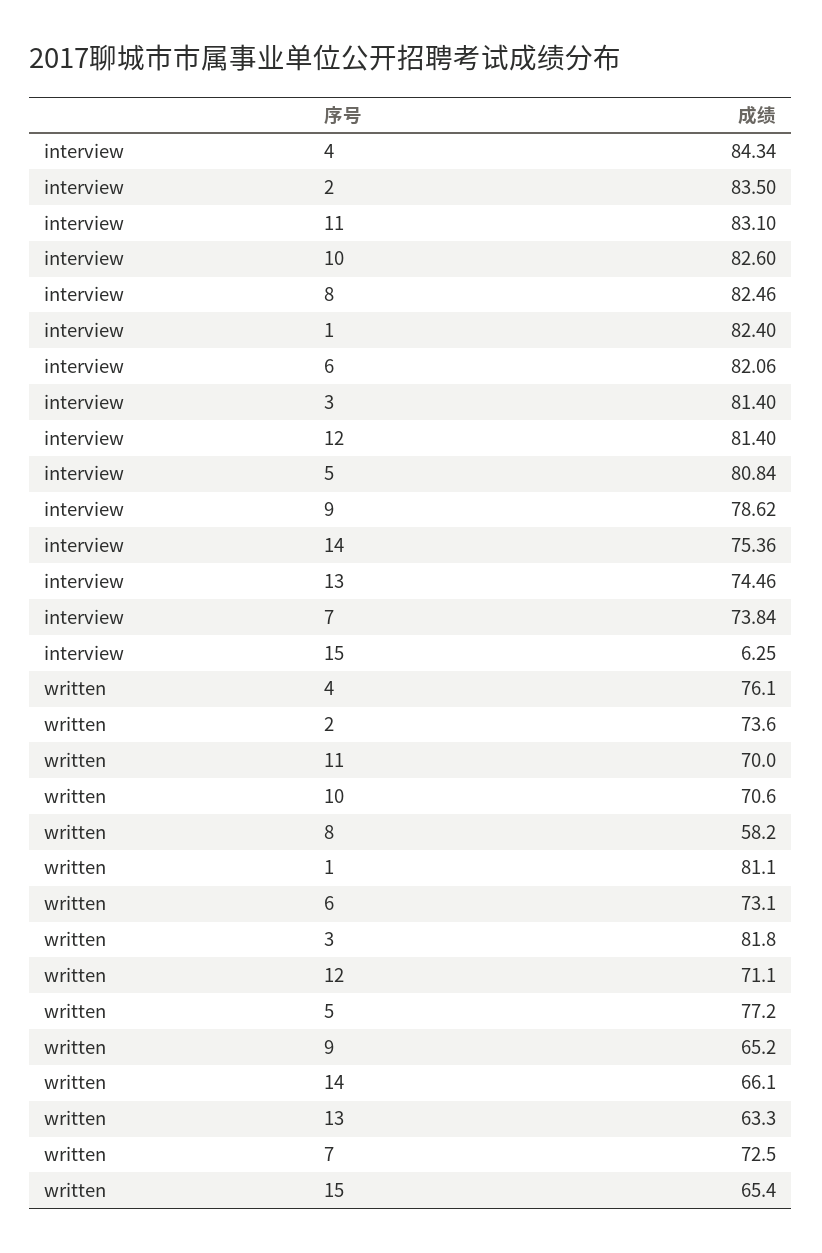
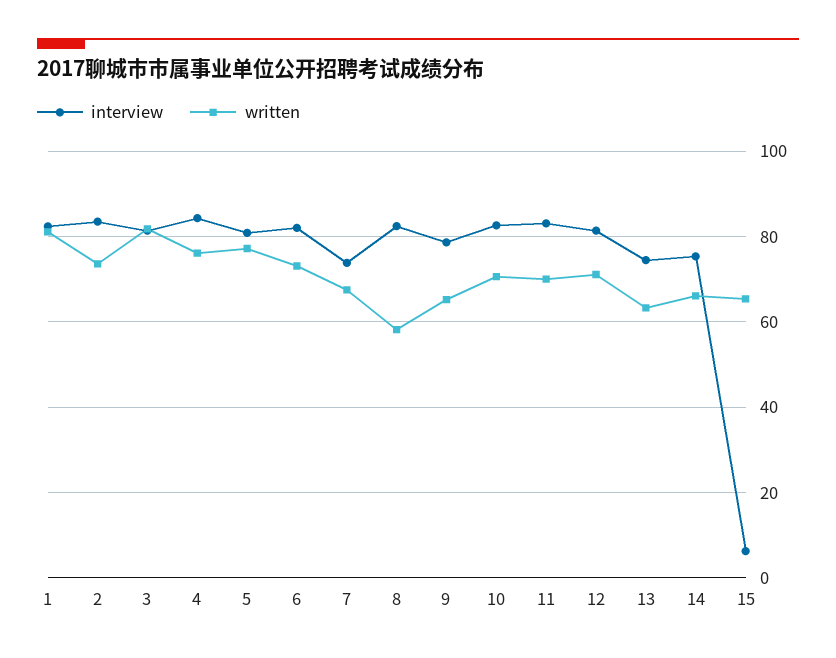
  {
    "interview": {
      "4": 84.34,
      "2": 83.5,
      "11": 83.1,
      "10": 82.6,
      "8": 82.46,
      "1": 82.4,
      "6": 82.06,
      "3": 81.4,
      "12": 81.4,
      "5": 80.84,
      "9": 78.62,
      "14": 75.36,
      "13": 74.46,
      "7": 73.84,
      "15": 6.25
    },
    "written": {
      "4": 76.1,
      "2": 73.6,
      "11": 70,
      "10": 70.6,
      "8": 58.2,
      "1": 81.1,
      "6": 73.1,
      "3": 81.8,
      "12": 71.1,
      "5": 77.2,
      "9": 65.2,
      "14": 66.1,
      "13": 63.3,
-     "7": 72.5,
+     "7": 68,
      "15": 65.4
    }
  }

